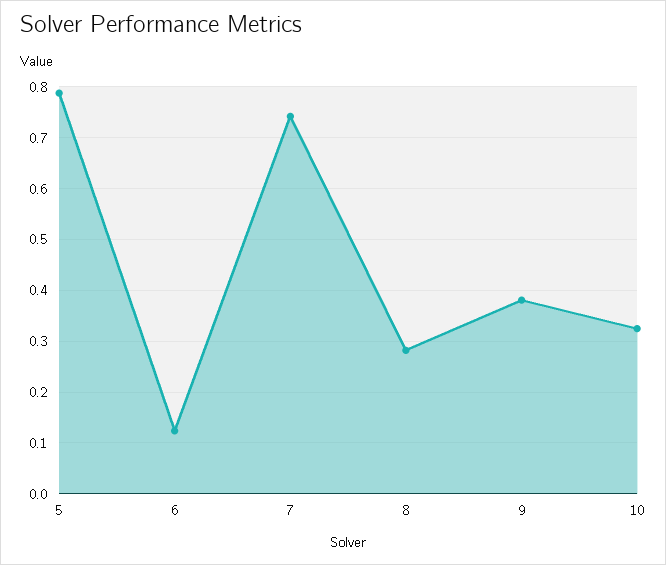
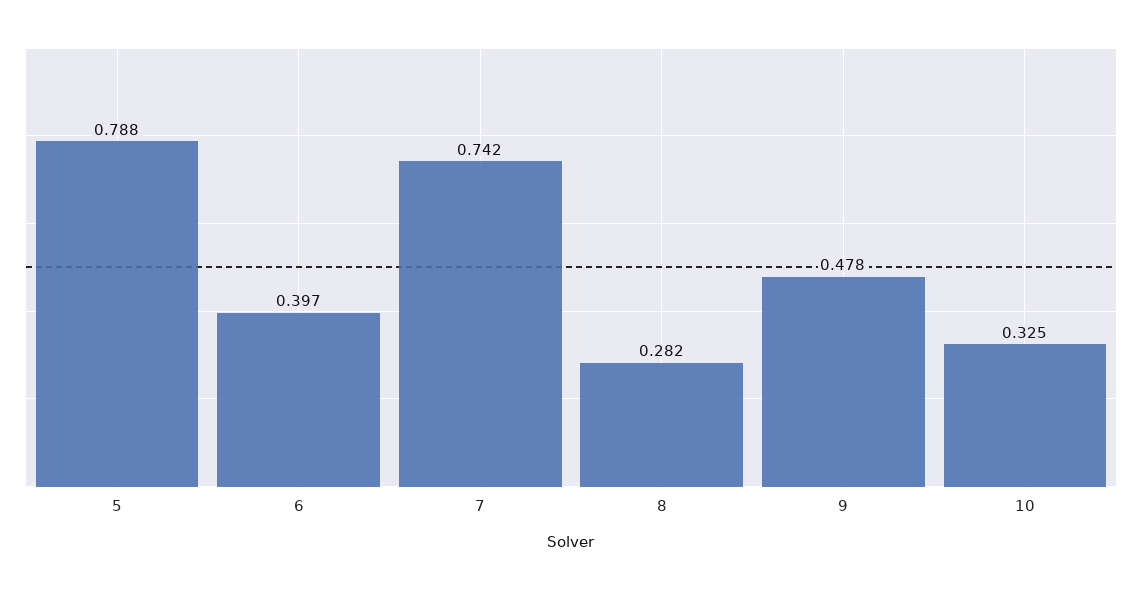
  {
    "5": 0.788,
-   "6": 0.12,
+   "6": 0.397,
    "7": 0.742,
    "8": 0.282,
-   "9": 0.38,
+   "9": 0.478,
    "10": 0.325
  }

